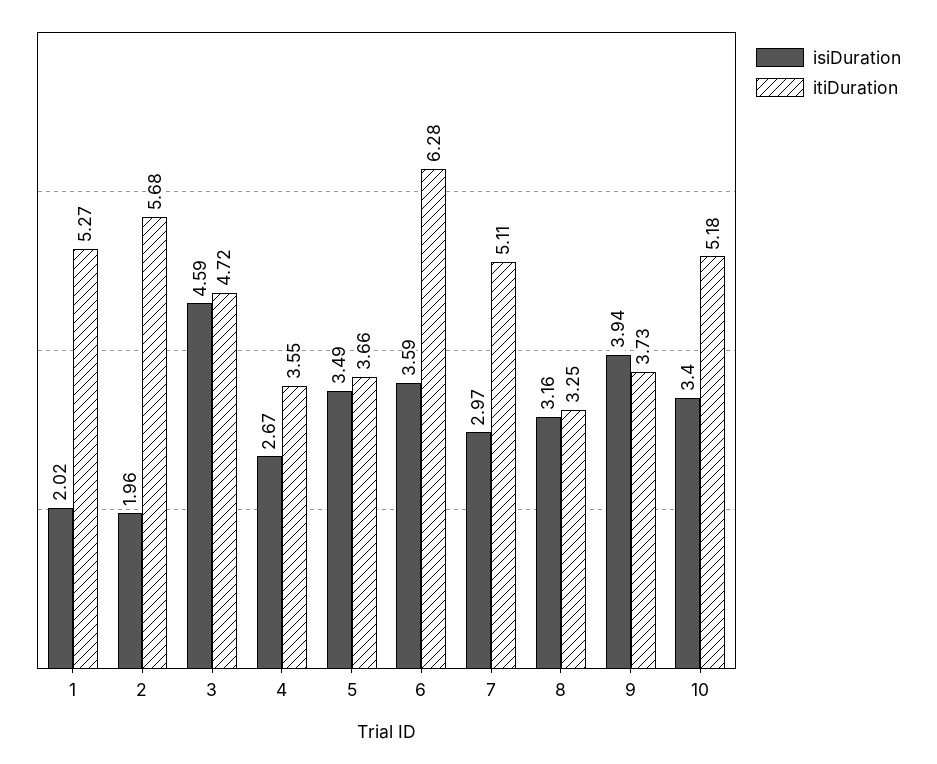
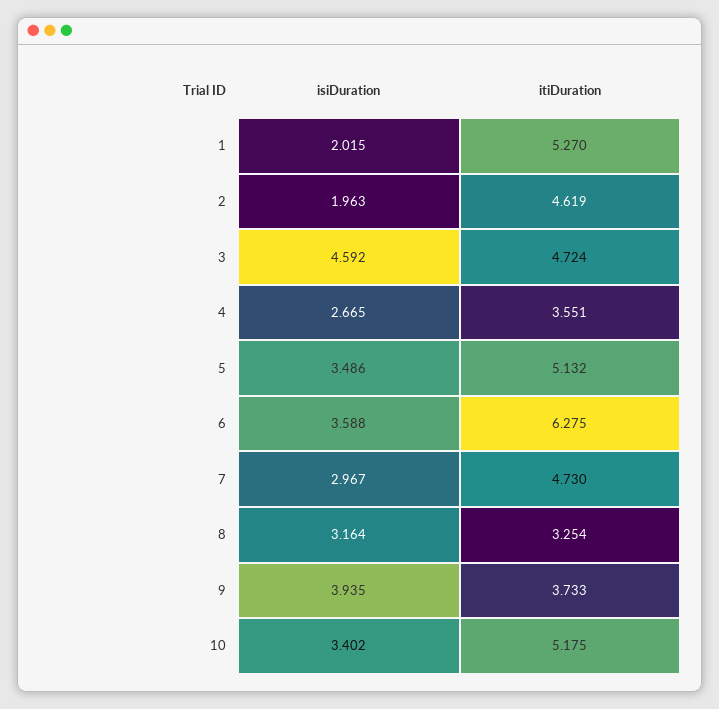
  {
    "isiDuration": {
      "1": 2.015,
      "2": 1.963,
      "3": 4.592,
      "4": 2.665,
      "5": 3.486,
      "6": 3.588,
      "7": 2.967,
      "8": 3.164,
      "9": 3.935,
      "10": 3.402
    },
    "itiDuration": {
      "1": 5.27,
-     "2": 5.68,
+     "2": 4.619,
      "3": 4.724,
      "4": 3.551,
-     "5": 3.66,
+     "5": 5.132,
      "6": 6.275,
-     "7": 5.11,
+     "7": 4.73,
      "8": 3.254,
      "9": 3.733,
      "10": 5.175
    }
  }

